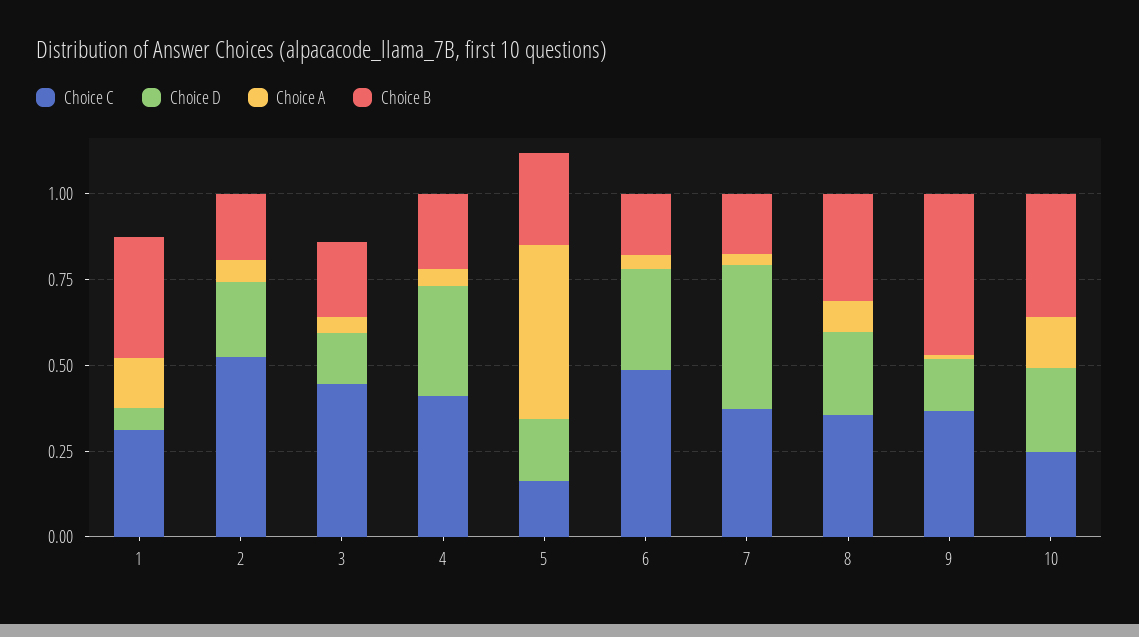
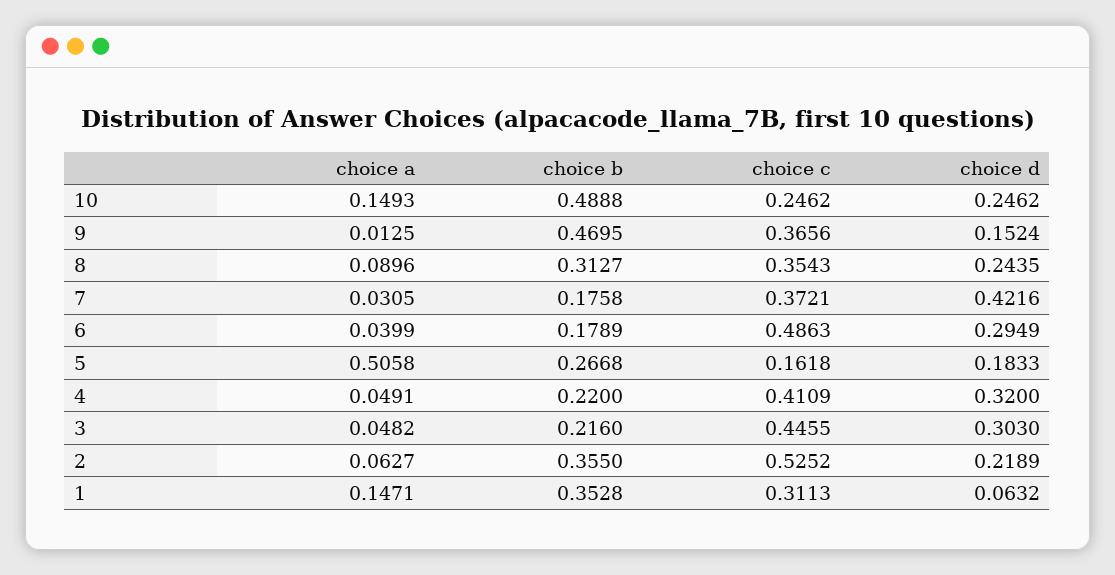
  {
    "Choice C": {
      "1": 0.3113,
      "2": 0.5252,
      "3": 0.4455,
      "4": 0.4109,
      "5": 0.1618,
      "6": 0.4863,
      "7": 0.3721,
      "8": 0.3543,
      "9": 0.3656,
      "10": 0.2462
    },
    "Choice D": {
      "1": 0.0632,
      "2": 0.2189,
-     "3": 0.15,
+     "3": 0.303,
      "4": 0.32,
      "5": 0.1833,
      "6": 0.2949,
      "7": 0.4216,
      "8": 0.2435,
      "9": 0.1524,
      "10": 0.2462
    },
    "Choice A": {
      "1": 0.1471,
      "2": 0.0627,
      "3": 0.0482,
      "4": 0.0491,
      "5": 0.5058,
      "6": 0.0399,
      "7": 0.0305,
      "8": 0.0896,
      "9": 0.0125,
      "10": 0.1493
    },
    "Choice B": {
      "1": 0.3528,
-     "2": 0.2,
+     "2": 0.355,
      "3": 0.216,
      "4": 0.22,
      "5": 0.2668,
      "6": 0.1789,
      "7": 0.1758,
      "8": 0.3127,
      "9": 0.4695,
-     "10": 0.35
+     "10": 0.4888
    }
  }

